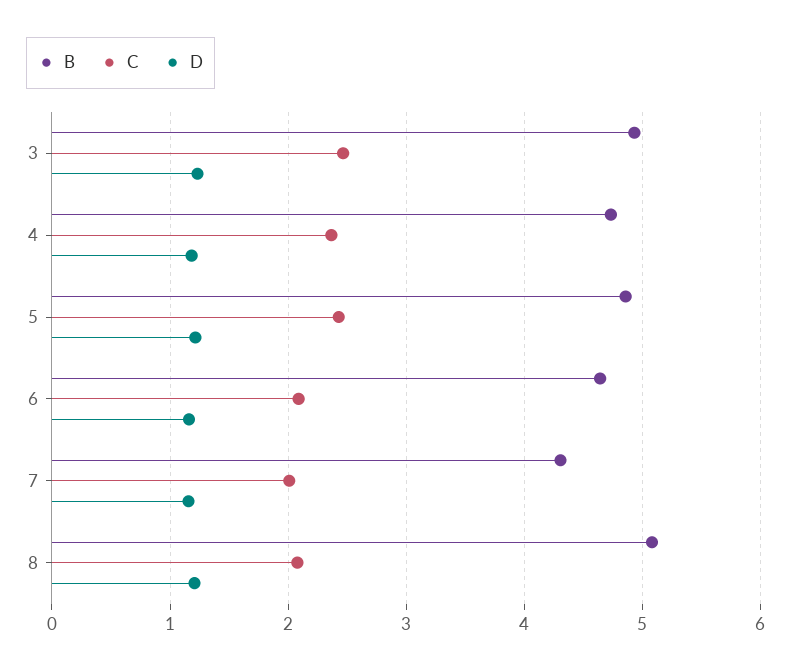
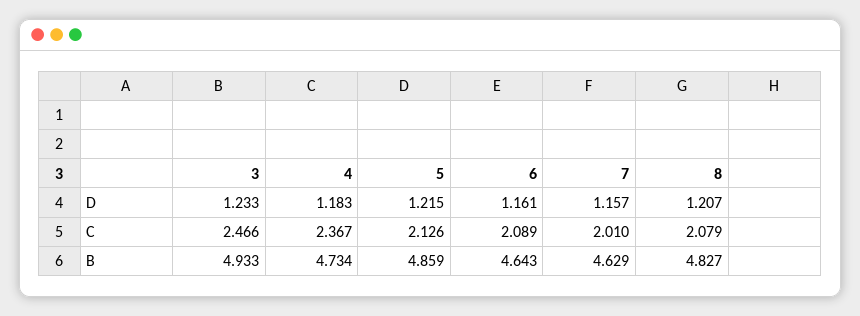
  {
    "B": {
      "3": 4.933,
      "4": 4.734,
      "5": 4.859,
      "6": 4.643,
-     "7": 4.3,
+     "7": 4.629,
-     "8": 5.1
+     "8": 4.827
    },
    "C": {
      "3": 2.466,
      "4": 2.367,
-     "5": 2.4,
+     "5": 2.126,
      "6": 2.089,
      "7": 2.01,
      "8": 2.079
    },
    "D": {
      "3": 1.233,
      "4": 1.183,
      "5": 1.215,
      "6": 1.161,
      "7": 1.157,
      "8": 1.207
    }
  }

